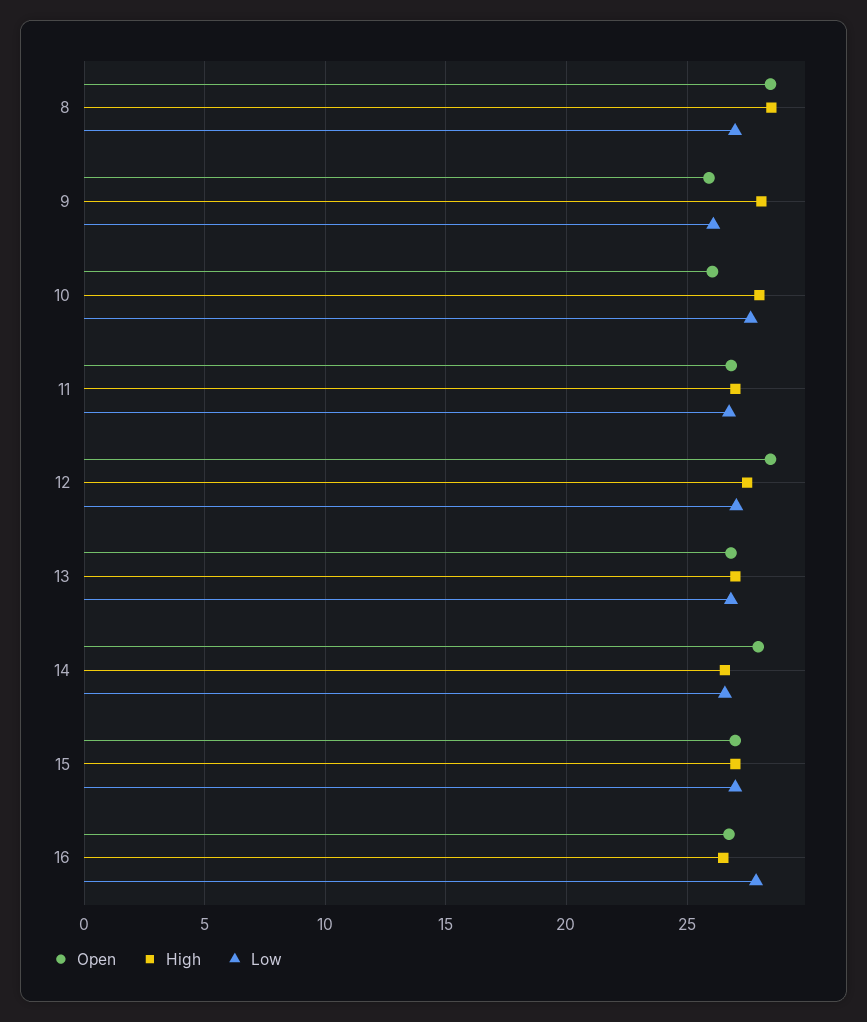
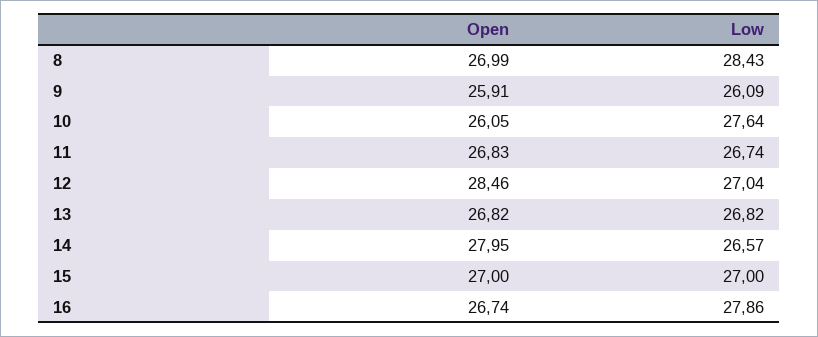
  {
    "Open": {
-     "8": 28.5,
+     "8": 26.99,
      "9": 25.91,
      "10": 26.05,
      "11": 26.83,
      "12": 28.46,
      "13": 26.82,
      "14": 27.95,
      "15": 27,
      "16": 26.74
    },
-   "High": {
-     "8": 28.5,
-     "9": 28,
-     "10": 28,
-     "11": 27,
-     "12": 27.5,
-     "13": 27,
-     "14": 26.5,
-     "15": 27,
-     "16": 26.5
-   },
    "Low": {
-     "8": 27,
+     "8": 28.43,
      "9": 26.09,
      "10": 27.64,
      "11": 26.74,
      "12": 27.04,
      "13": 26.82,
      "14": 26.57,
      "15": 27,
      "16": 27.86
    }
  }

